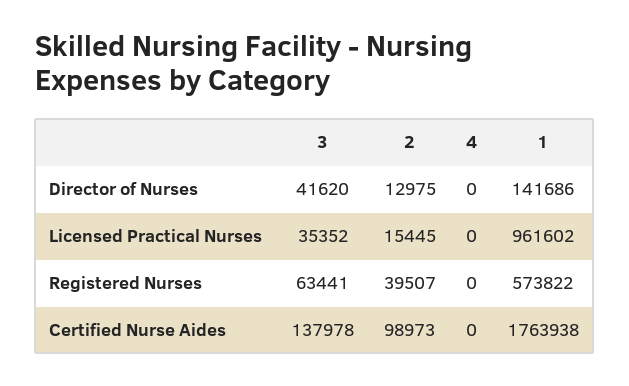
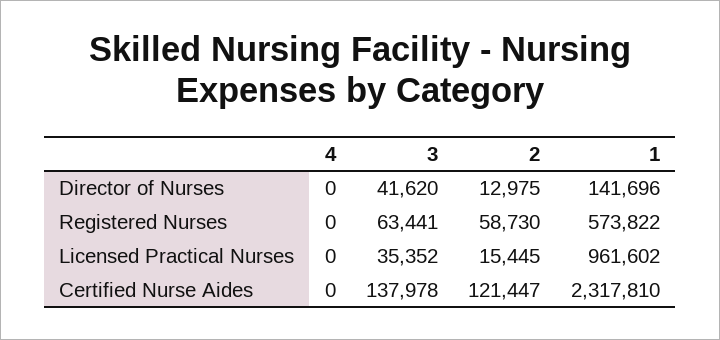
  {
    "3": {
      "Director of Nurses": 41620,
      "Licensed Practical Nurses": 35352,
      "Registered Nurses": 63441,
      "Certified Nurse Aides": 137978
    },
    "2": {
      "Director of Nurses": 12975,
      "Licensed Practical Nurses": 15445,
-     "Registered Nurses": 39507,
+     "Registered Nurses": 58730,
-     "Certified Nurse Aides": 98973
+     "Certified Nurse Aides": 121447
    },
    "4": {
      "Director of Nurses": 0,
      "Licensed Practical Nurses": 0,
      "Registered Nurses": 0,
      "Certified Nurse Aides": 0
    },
    "1": {
-     "Director of Nurses": 141686,
+     "Director of Nurses": 141696,
      "Licensed Practical Nurses": 961602,
      "Registered Nurses": 573822,
-     "Certified Nurse Aides": 1763938
+     "Certified Nurse Aides": 2317810
    }
  }

